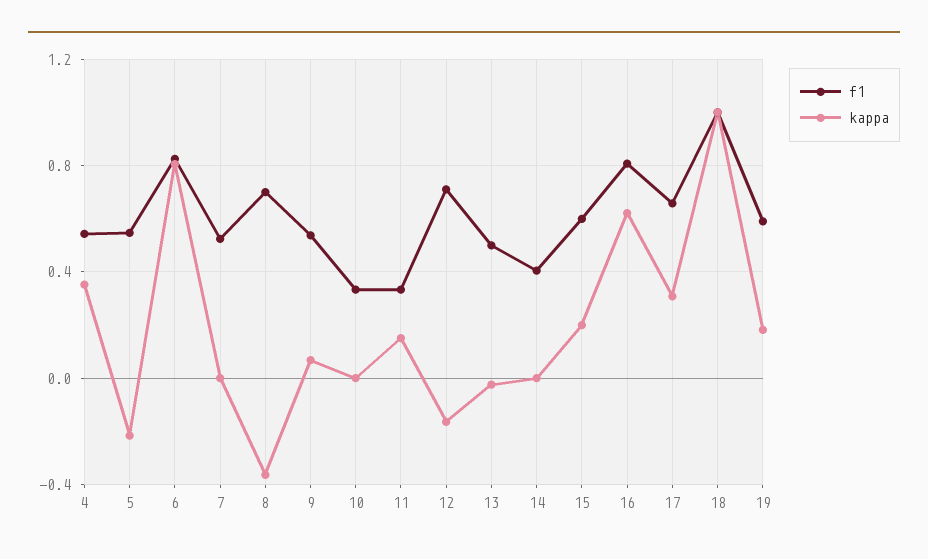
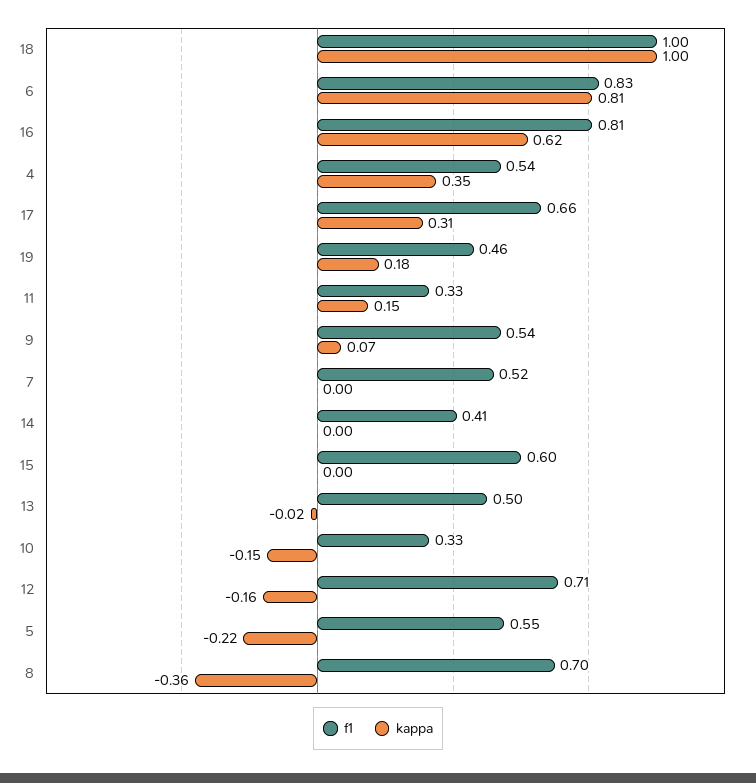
  {
    "f1": {
      "4": 0.54,
      "5": 0.55,
      "6": 0.83,
      "7": 0.52,
      "8": 0.7,
      "9": 0.54,
      "10": 0.33,
      "11": 0.33,
      "12": 0.71,
      "13": 0.5,
      "14": 0.41,
      "15": 0.6,
      "16": 0.81,
      "17": 0.66,
      "18": 1,
-     "19": 0.6
+     "19": 0.46
    },
    "kappa": {
      "4": 0.35,
      "5": -0.22,
      "6": 0.81,
      "7": 0,
      "8": -0.36,
      "9": 0.07,
-     "10": 0,
+     "10": -0.15,
      "11": 0.15,
      "12": -0.16,
      "13": -0.02,
      "14": 0,
-     "15": 0.2,
+     "15": 0,
      "16": 0.62,
      "17": 0.31,
      "18": 1,
      "19": 0.18
    }
  }

